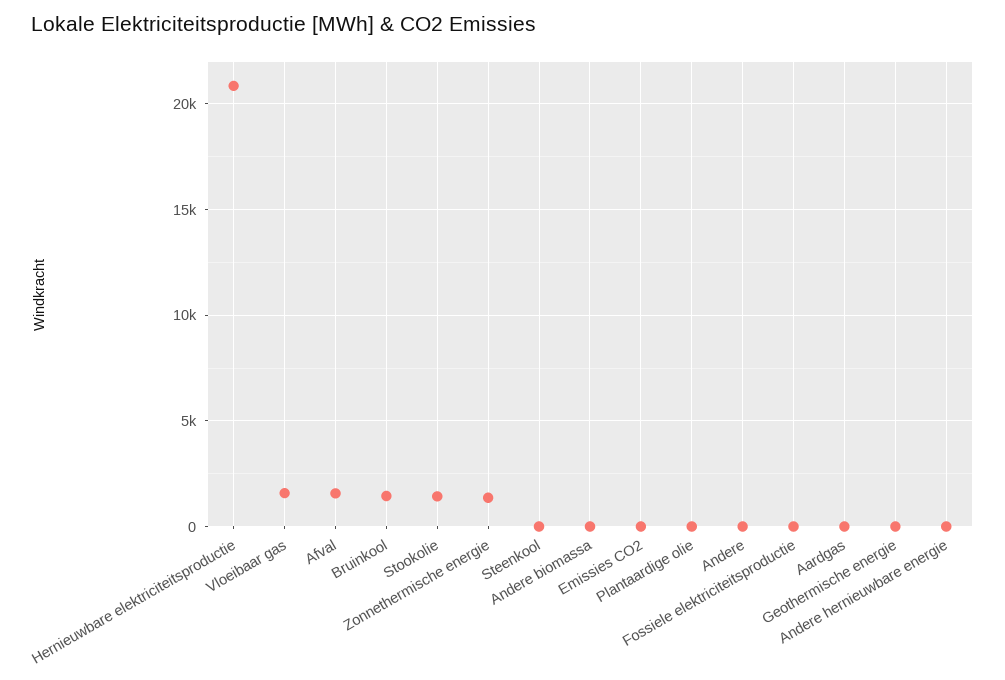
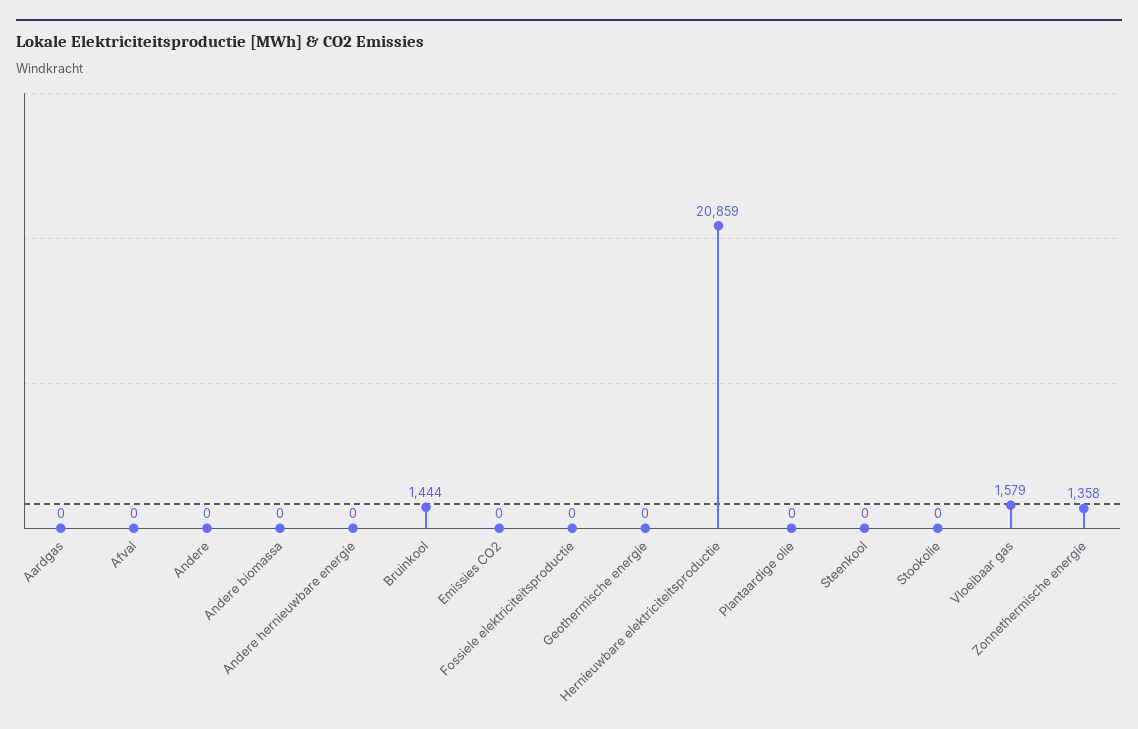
  {
    "Hernieuwbare elektriciteitsproductie": 20859,
    "Vloeibaar gas": 1579,
-   "Afval": 1500,
+   "Afval": 0,
    "Bruinkool": 1444,
-   "Stookolie": 1500,
+   "Stookolie": 0,
    "Zonnethermische energie": 1358,
    "Steenkool": 0,
    "Andere biomassa": 0,
    "Emissies CO2": 0,
    "Plantaardige olie": 0,
    "Andere": 0,
    "Fossiele elektriciteitsproductie": 0,
    "Aardgas": 0,
    "Geothermische energie": 0,
    "Andere hernieuwbare energie": 0
  }

